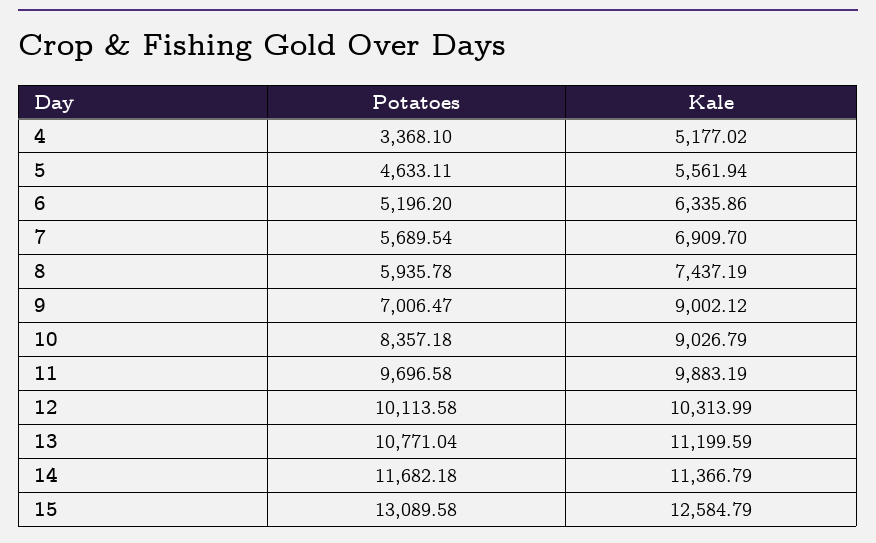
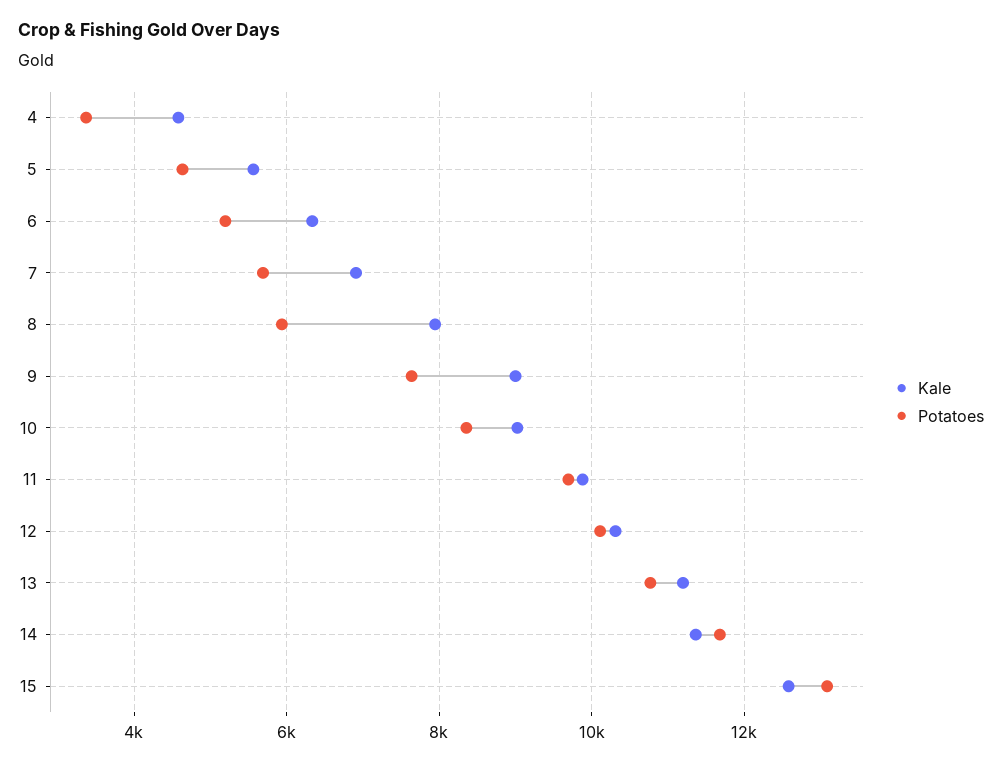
  {
    "Potatoes": {
      "4": 3368.1,
      "5": 4633.11,
      "6": 5196.2,
      "7": 5689.54,
      "8": 5935.78,
-     "9": 7006.47,
+     "9": 7600,
      "10": 8357.18,
      "11": 9696.58,
      "12": 10113.58,
      "13": 10771.04,
      "14": 11682.18,
      "15": 13089.58
    },
    "Kale": {
-     "4": 5177.02,
+     "4": 4600,
      "5": 5561.94,
      "6": 6335.86,
      "7": 6909.7,
-     "8": 7437.19,
+     "8": 8000,
      "9": 9002.12,
      "10": 9026.79,
      "11": 9883.19,
      "12": 10313.99,
      "13": 11199.59,
      "14": 11366.79,
      "15": 12584.79
    }
  }

